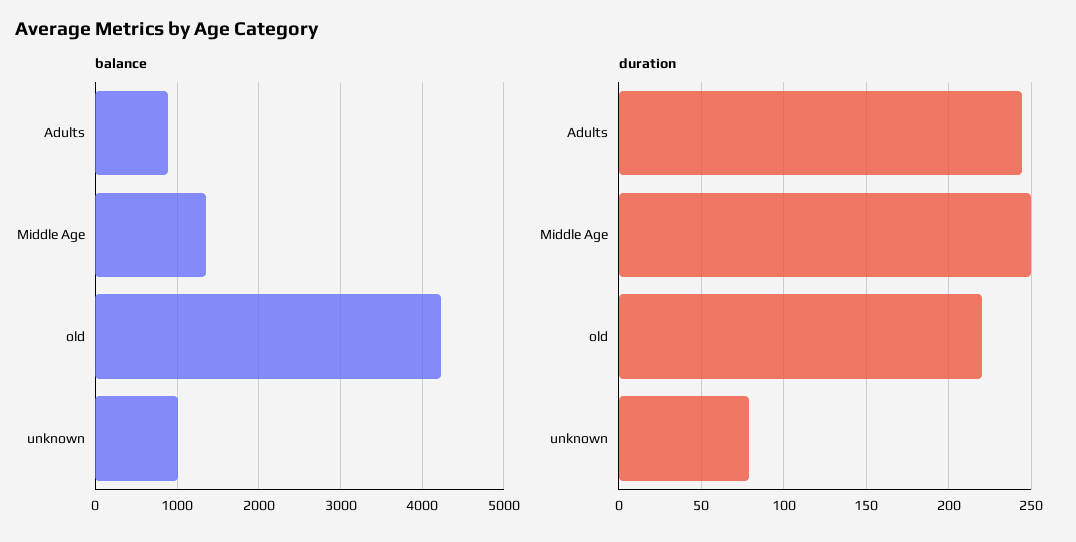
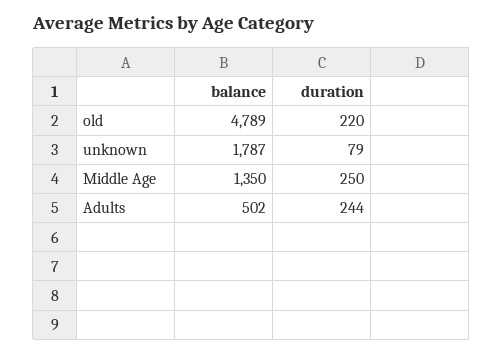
  {
    "balance": {
-     "Adults": 900,
+     "Adults": 502,
      "Middle Age": 1350,
-     "old": 4200,
+     "old": 4789,
-     "unknown": 1000
+     "unknown": 1787
    },
    "duration": {
      "Adults": 244,
      "Middle Age": 250,
      "old": 220,
      "unknown": 79
    }
  }

